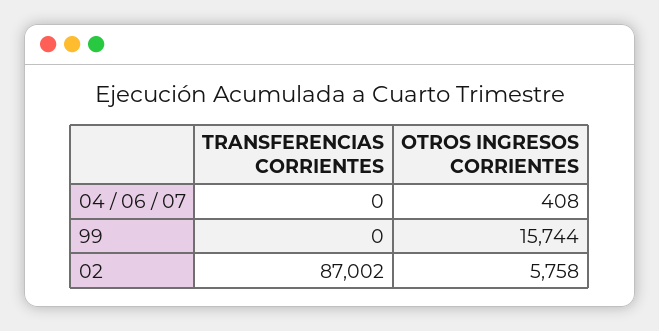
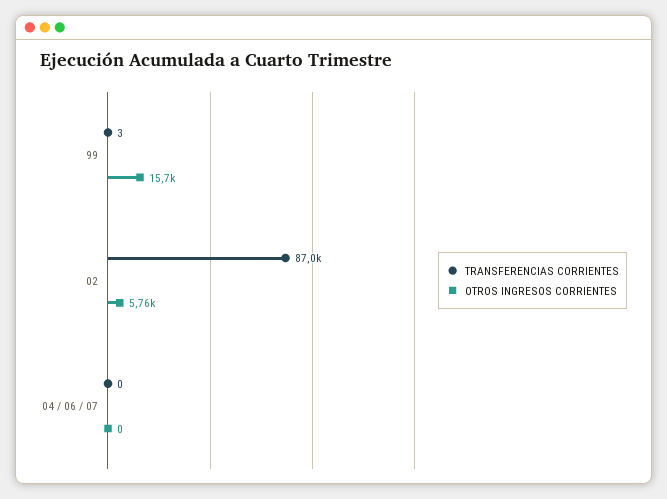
  {
    "TRANSFERENCIAS CORRIENTES": {
      "04 / 06 / 07": 0,
-     "99": 0,
+     "99": 3,
      "02": 87002
    },
    "OTROS INGRESOS CORRIENTES": {
-     "04 / 06 / 07": 408,
+     "04 / 06 / 07": 0,
      "99": 15744,
      "02": 5758
    }
  }

